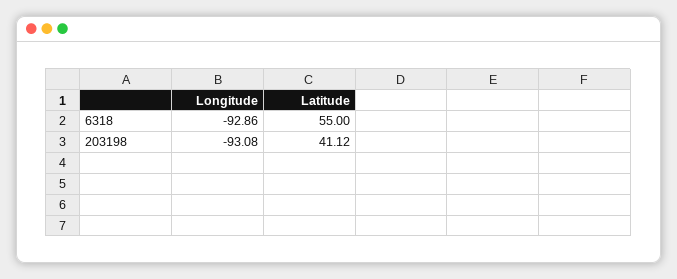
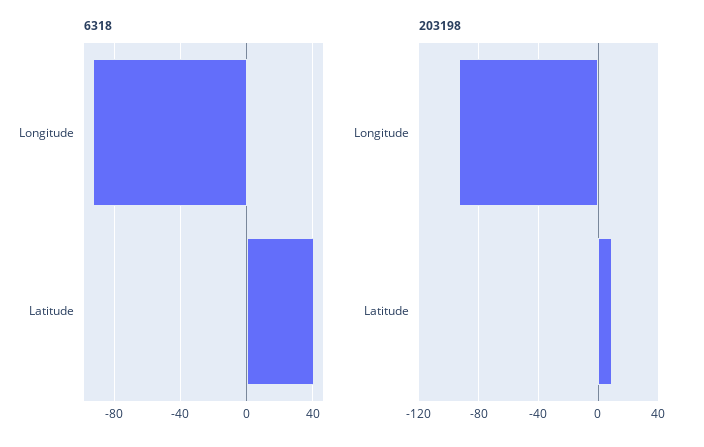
  {
    "6318": {
      "Longitude": -92.86,
-     "Latitude": 55
+     "Latitude": 40
    },
    "203198": {
      "Longitude": -93.08,
-     "Latitude": 41.12
+     "Latitude": 10
    }
  }

